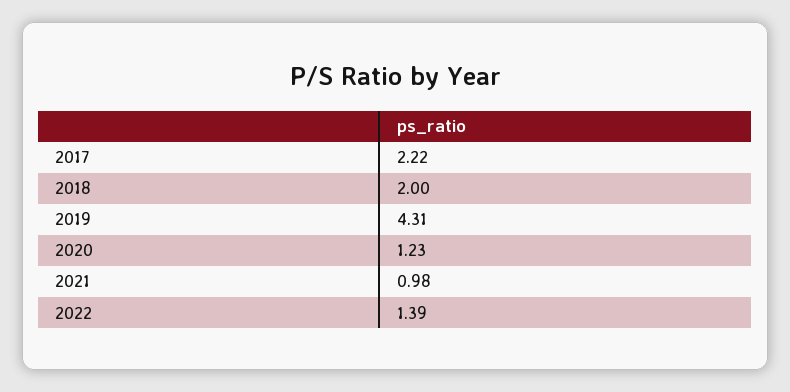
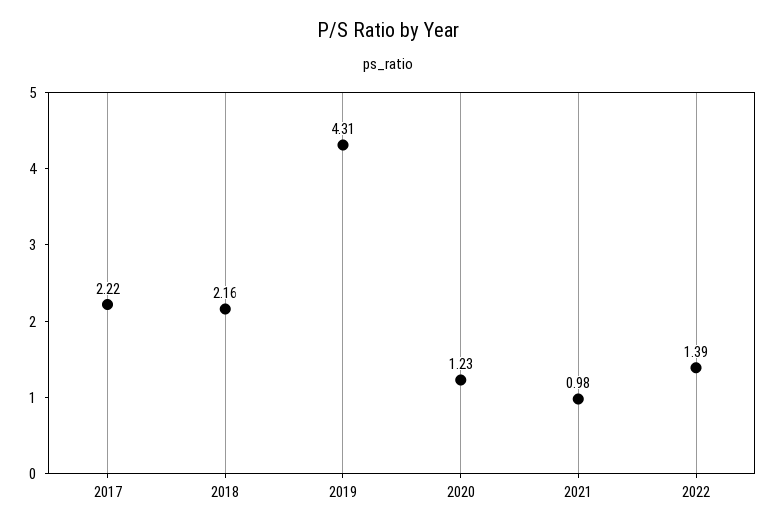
  {
    "2017": 2.22,
-   "2018": 2,
+   "2018": 2.16,
    "2019": 4.31,
    "2020": 1.23,
    "2021": 0.98,
    "2022": 1.39
  }

